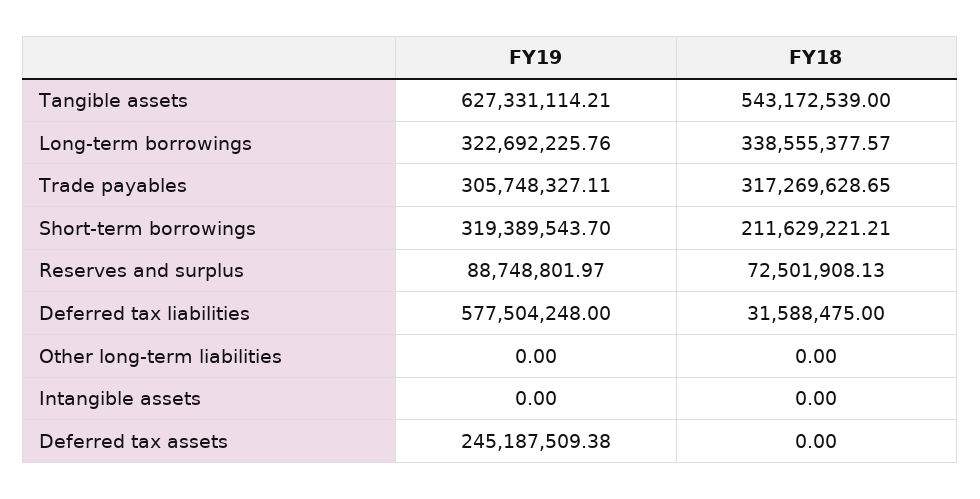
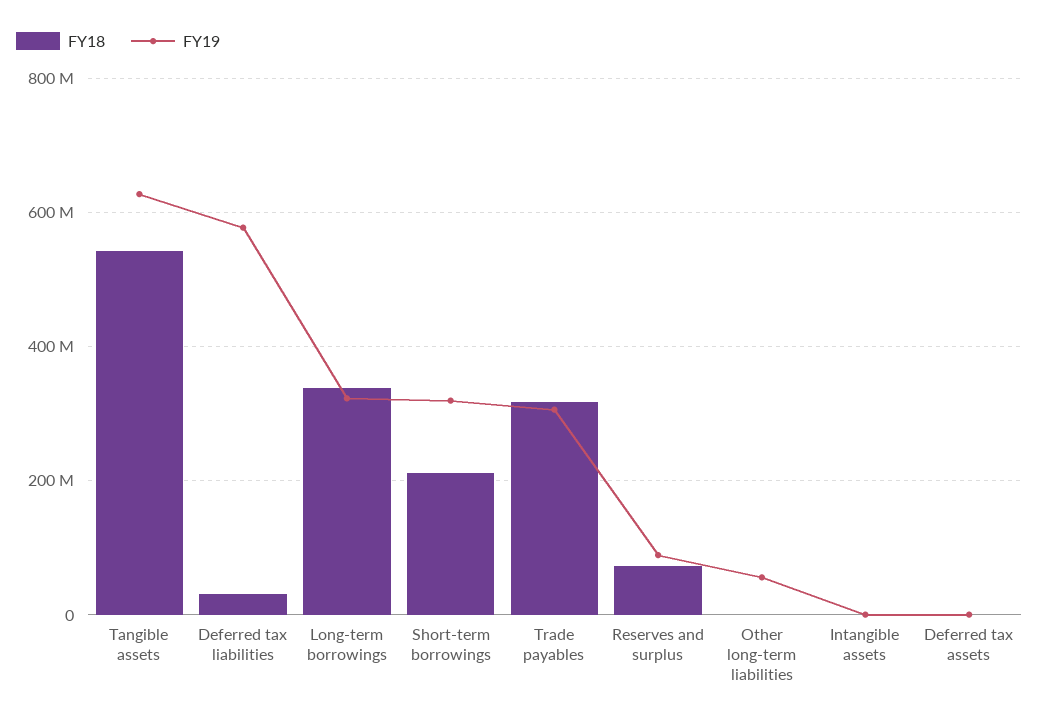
  {
    "FY19": {
      "Tangible assets": 627331114.21,
      "Long-term borrowings": 322692225.76,
      "Trade payables": 305748327.11,
      "Short-term borrowings": 319389543.7,
      "Reserves and surplus": 88748801.97,
      "Deferred tax liabilities": 577504248,
-     "Other long-term liabilities": 0,
+     "Other long-term liabilities": 60000000,
      "Intangible assets": 0,
-     "Deferred tax assets": 245187509.38
+     "Deferred tax assets": 0
    },
    "FY18": {
      "Tangible assets": 543172539,
      "Long-term borrowings": 338555377.57,
      "Trade payables": 317269628.65,
      "Short-term borrowings": 211629221.21,
      "Reserves and surplus": 72501908.13,
      "Deferred tax liabilities": 31588475,
      "Other long-term liabilities": 0,
      "Intangible assets": 0,
      "Deferred tax assets": 0
    }
  }

